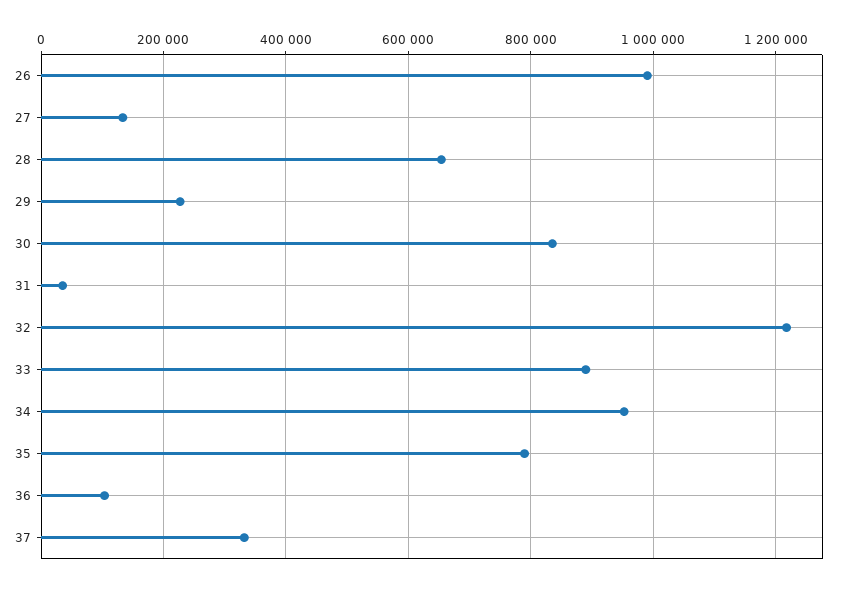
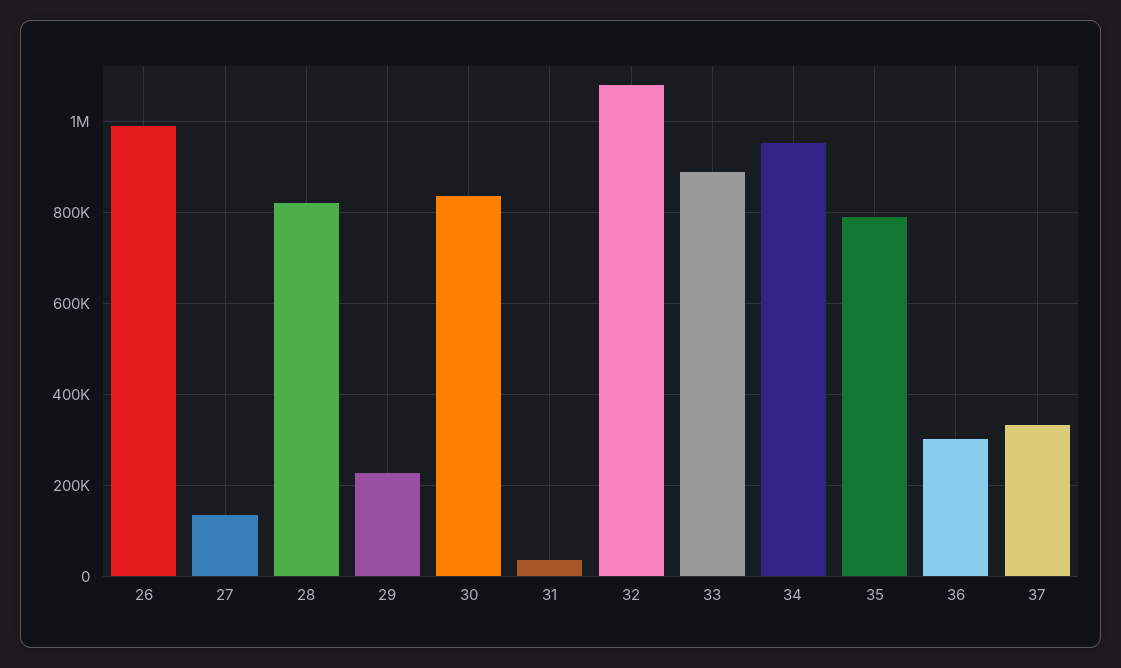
  {
    "26": 1000000,
    "27": 140000,
-   "28": 660000,
+   "28": 820000,
    "29": 220000,
    "30": 840000,
    "31": 40000,
-   "32": 1220000,
+   "32": 1080000,
    "33": 880000,
    "34": 960000,
    "35": 780000,
-   "36": 100000,
+   "36": 300000,
    "37": 340000
  }

